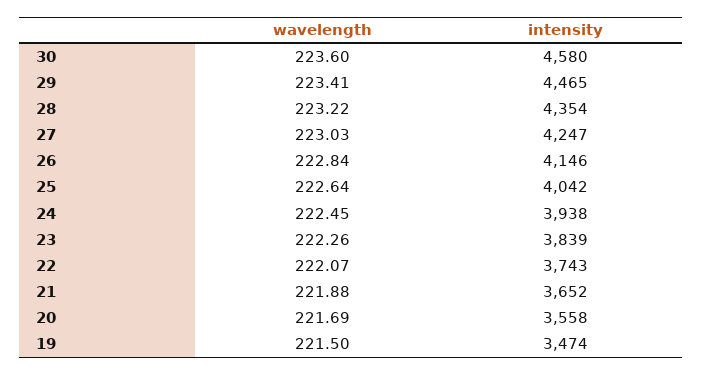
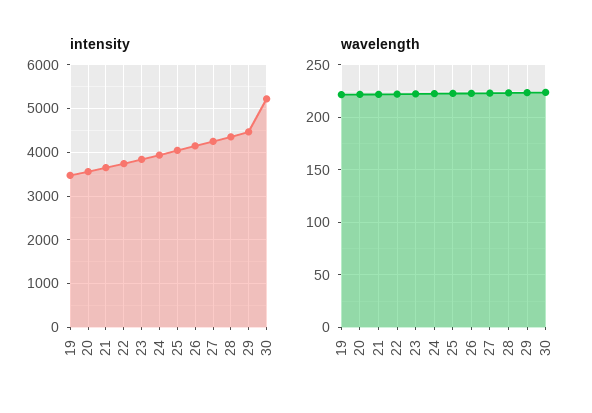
  {
    "wavelength": {
      "30": 223.6,
      "29": 223.41,
      "28": 223.22,
      "27": 223.03,
      "26": 222.84,
      "25": 222.64,
      "24": 222.45,
      "23": 222.26,
      "22": 222.07,
      "21": 221.88,
      "20": 221.69,
      "19": 221.5
    },
    "intensity": {
-     "30": 4580,
+     "30": 5200,
      "29": 4465,
      "28": 4354,
      "27": 4247,
      "26": 4146,
      "25": 4042,
      "24": 3938,
      "23": 3839,
      "22": 3743,
      "21": 3652,
      "20": 3558,
      "19": 3474
    }
  }

